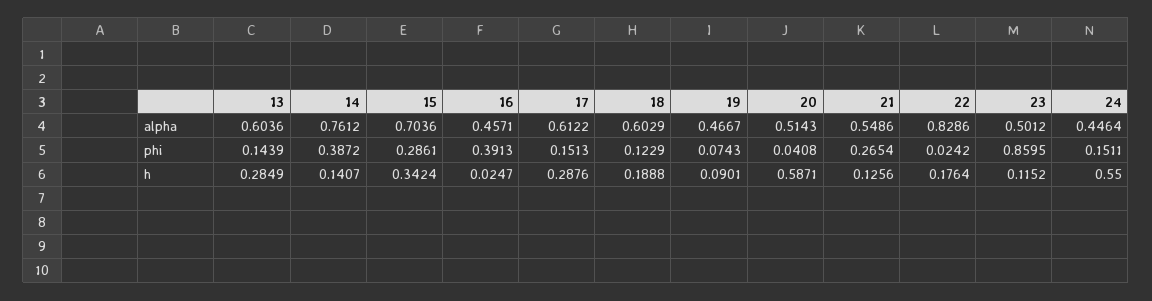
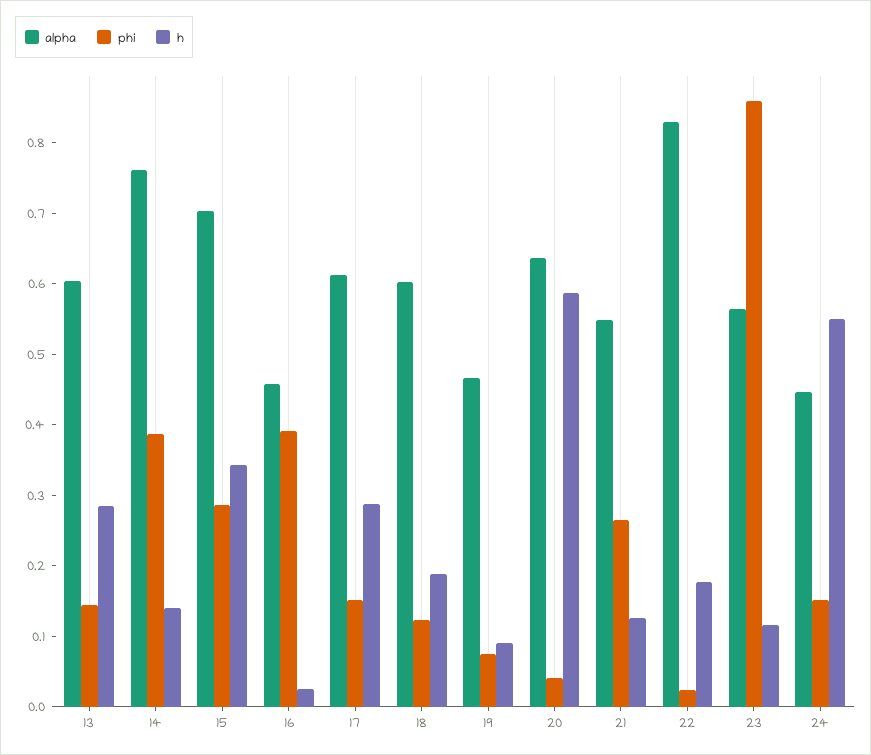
  {
    "alpha": {
      "13": 0.6036,
      "14": 0.7612,
      "15": 0.7036,
      "16": 0.4571,
      "17": 0.6122,
      "18": 0.6029,
      "19": 0.4667,
-     "20": 0.5143,
+     "20": 0.64,
      "21": 0.5486,
      "22": 0.8286,
-     "23": 0.5012,
+     "23": 0.56,
      "24": 0.4464
    },
    "phi": {
      "13": 0.1439,
      "14": 0.3872,
      "15": 0.2861,
      "16": 0.3913,
      "17": 0.1513,
      "18": 0.1229,
      "19": 0.0743,
      "20": 0.0408,
      "21": 0.2654,
      "22": 0.0242,
      "23": 0.8595,
      "24": 0.1511
    },
    "h": {
      "13": 0.2849,
      "14": 0.1407,
      "15": 0.3424,
      "16": 0.0247,
      "17": 0.2876,
      "18": 0.1888,
      "19": 0.0901,
      "20": 0.5871,
      "21": 0.1256,
      "22": 0.1764,
      "23": 0.1152,
      "24": 0.55
    }
  }

